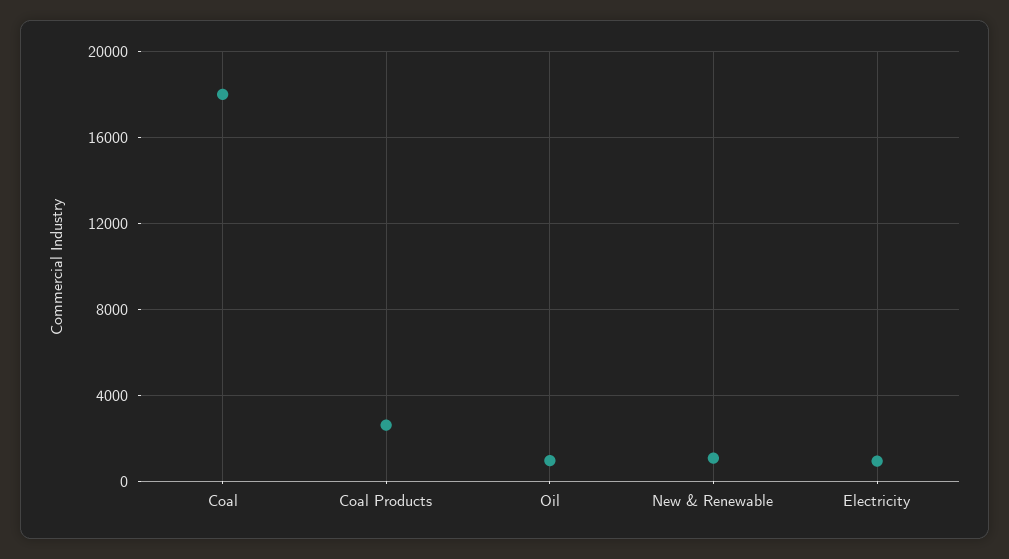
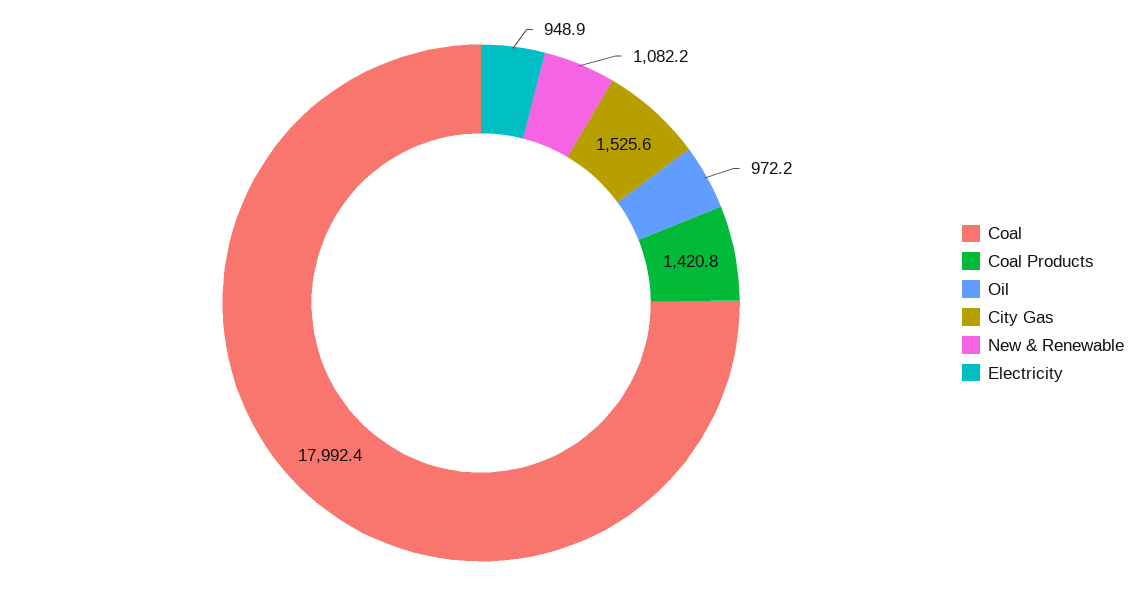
  {
    "Coal": 17992.4,
-   "Coal Products": 2500,
+   "Coal Products": 1420.8,
    "Oil": 972.2,
    "New & Renewable": 1082.2,
-   "Electricity": 948.9
+   "Electricity": 948.9,
+   "City Gas": 1525.6
  }

